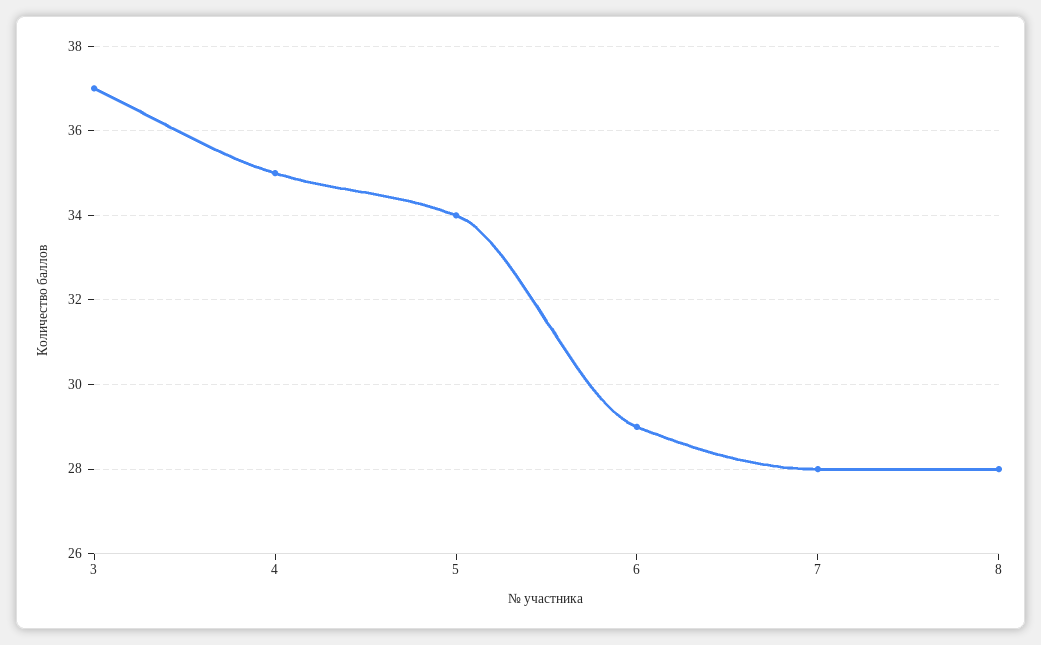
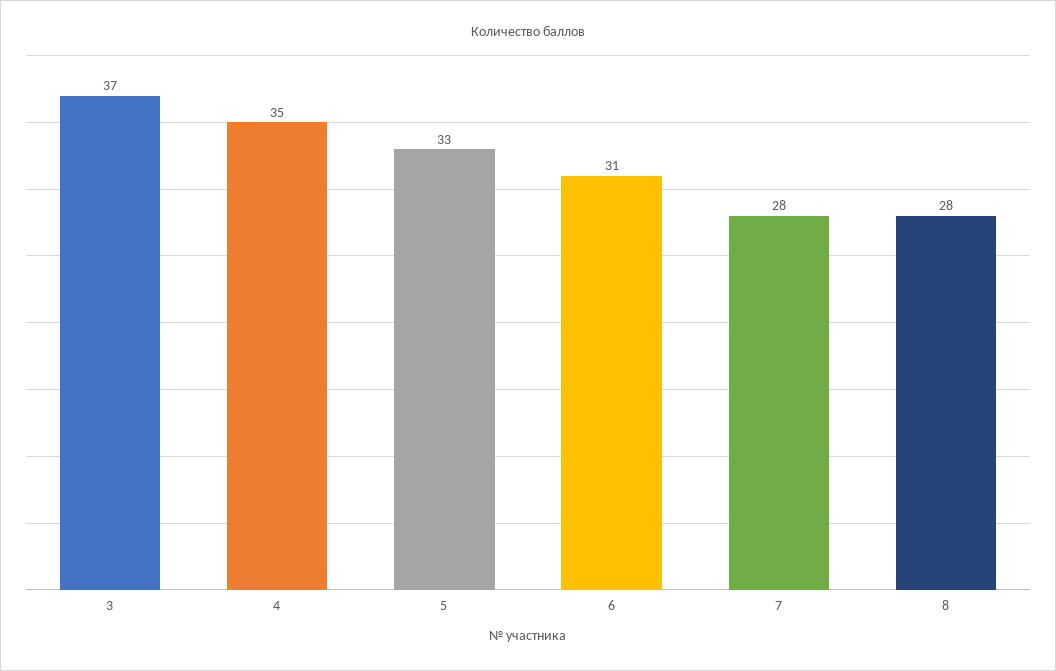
  {
    "3": 37,
    "4": 35,
-   "5": 34,
+   "5": 33,
-   "6": 29,
+   "6": 31,
    "7": 28,
    "8": 28
  }

